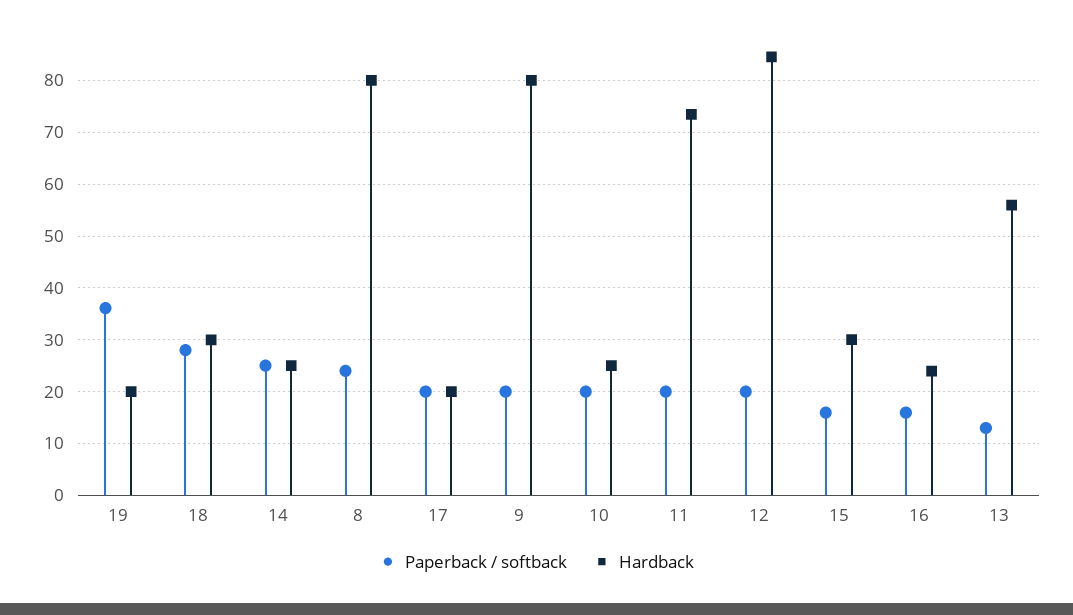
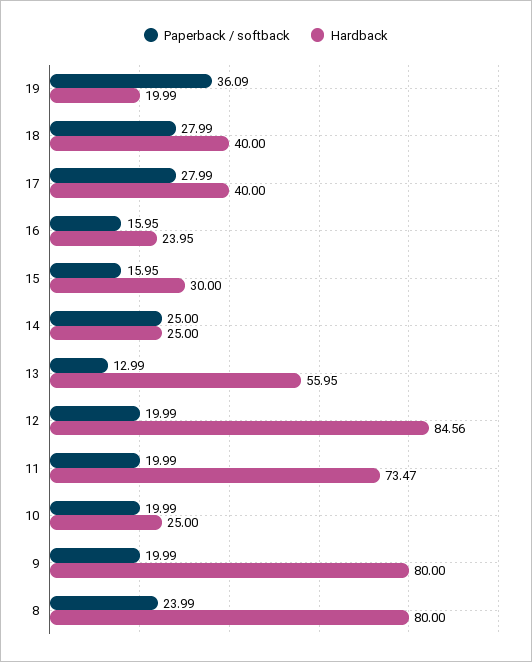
  {
    "Paperback / softback": {
      "19": 36.09,
      "18": 27.99,
      "14": 25,
      "8": 23.99,
-     "17": 20,
+     "17": 27.99,
      "9": 19.99,
      "10": 19.99,
      "11": 19.99,
      "12": 19.99,
      "15": 15.95,
      "16": 15.95,
      "13": 12.99
    },
    "Hardback": {
      "19": 19.99,
-     "18": 30,
+     "18": 40,
      "14": 25,
      "8": 80,
-     "17": 20,
+     "17": 40,
      "9": 80,
      "10": 25,
      "11": 73.47,
      "12": 84.56,
      "15": 30,
      "16": 23.95,
      "13": 55.95
    }
  }

